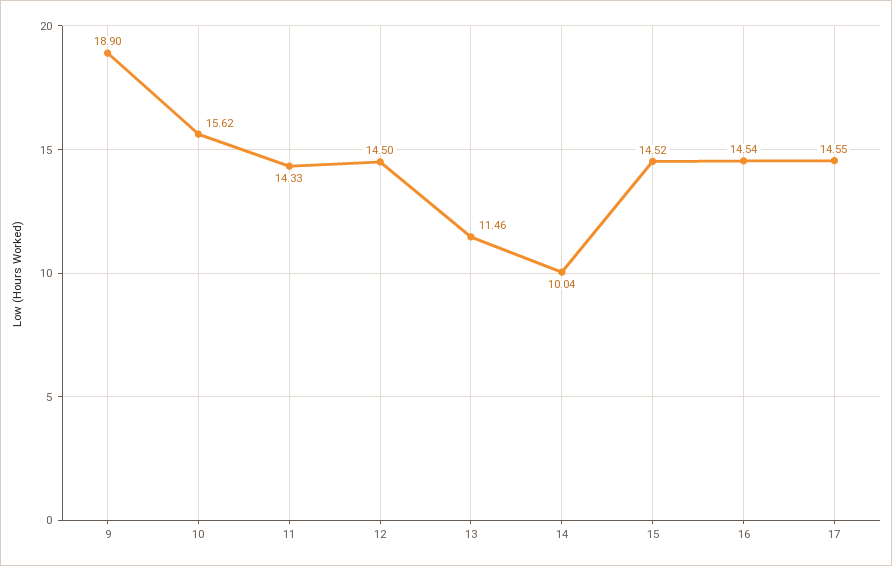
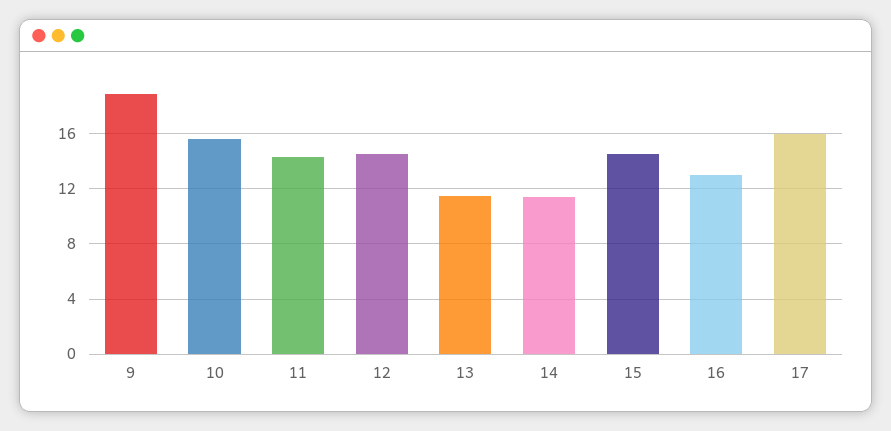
  {
    "9": 18.9,
    "10": 15.62,
    "11": 14.33,
    "12": 14.5,
    "13": 11.46,
-   "14": 10.04,
+   "14": 11.5,
    "15": 14.52,
-   "16": 14.54,
+   "16": 13,
-   "17": 14.55
+   "17": 16
  }

